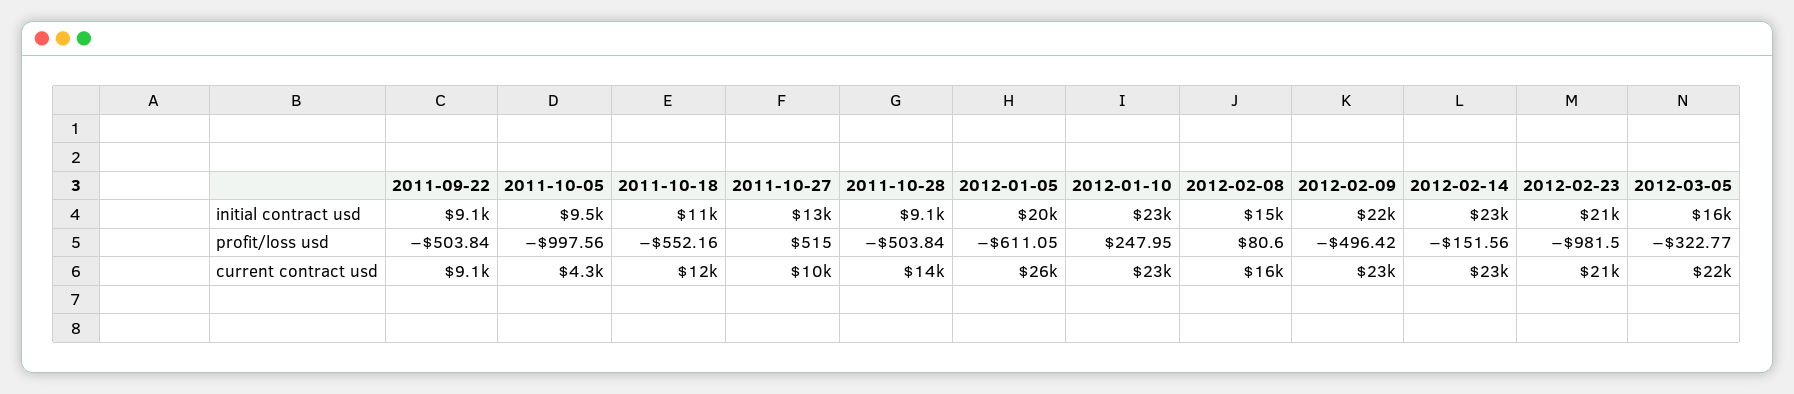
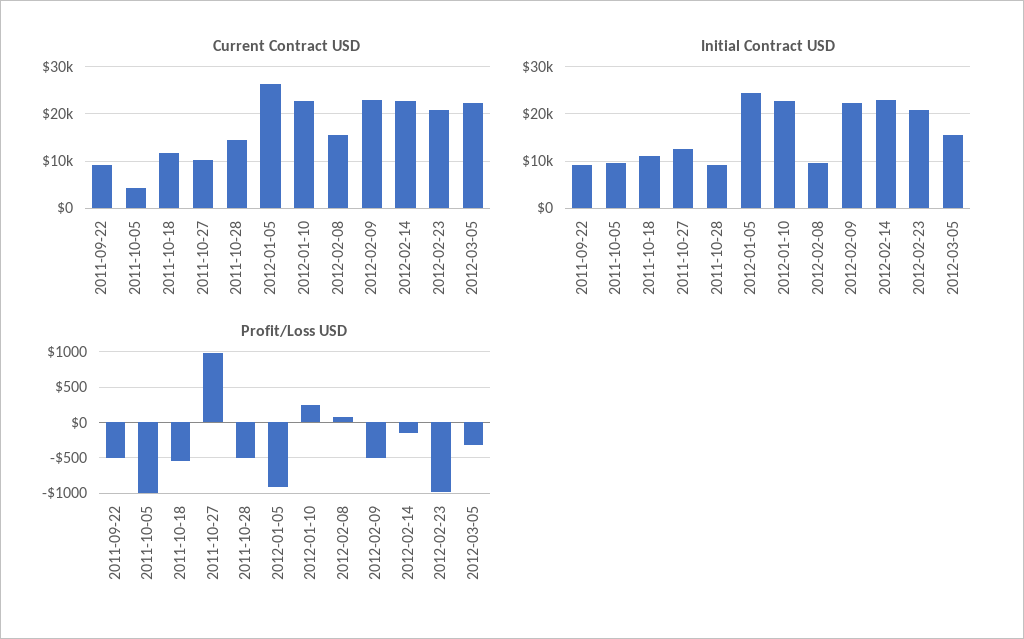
  {
    "initial contract usd": {
      "2011-09-22": 9100,
      "2011-10-05": 9500,
      "2011-10-18": 11000,
      "2011-10-27": 13000,
      "2011-10-28": 9100,
-     "2012-01-05": 20000,
+     "2012-01-05": 24000,
      "2012-01-10": 23000,
-     "2012-02-08": 15000,
+     "2012-02-08": 10000,
      "2012-02-09": 22000,
      "2012-02-14": 23000,
      "2012-02-23": 21000,
      "2012-03-05": 16000
    },
    "profit/loss usd": {
      "2011-09-22": -503.84,
      "2011-10-05": -997.56,
      "2011-10-18": -552.16,
-     "2011-10-27": 515,
+     "2011-10-27": 1000,
      "2011-10-28": -503.84,
-     "2012-01-05": -611.05,
+     "2012-01-05": -900,
      "2012-01-10": 247.95,
      "2012-02-08": 80.6,
      "2012-02-09": -496.42,
      "2012-02-14": -151.56,
      "2012-02-23": -981.5,
      "2012-03-05": -322.77
    },
    "current contract usd": {
      "2011-09-22": 9100,
      "2011-10-05": 4300,
      "2011-10-18": 12000,
      "2011-10-27": 10000,
      "2011-10-28": 14000,
      "2012-01-05": 26000,
      "2012-01-10": 23000,
      "2012-02-08": 16000,
      "2012-02-09": 23000,
      "2012-02-14": 23000,
      "2012-02-23": 21000,
      "2012-03-05": 22000
    }
  }

